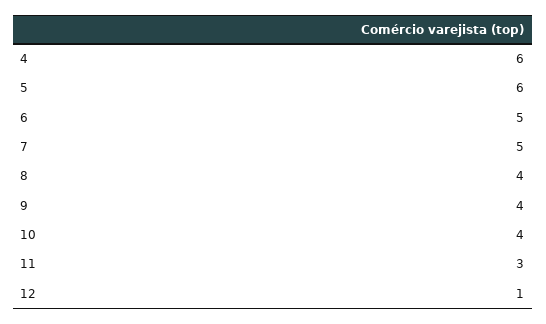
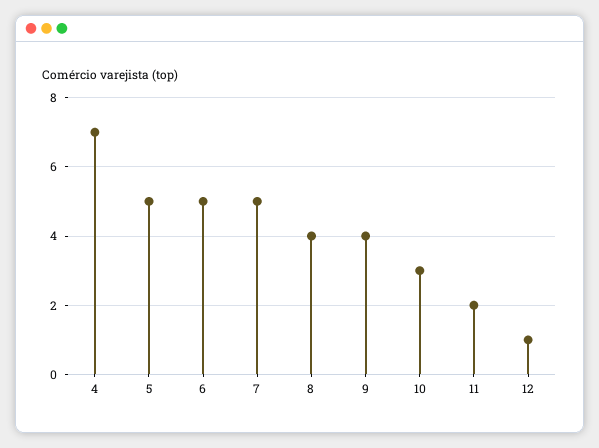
  {
-   "4": 6,
+   "4": 7,
-   "5": 6,
+   "5": 5,
    "6": 5,
    "7": 5,
    "8": 4,
    "9": 4,
-   "10": 4,
+   "10": 3,
-   "11": 3,
+   "11": 2,
    "12": 1
  }

